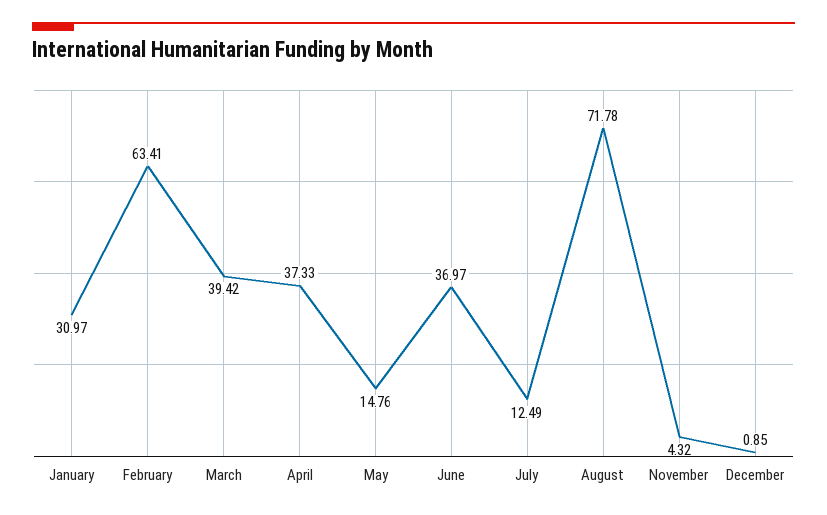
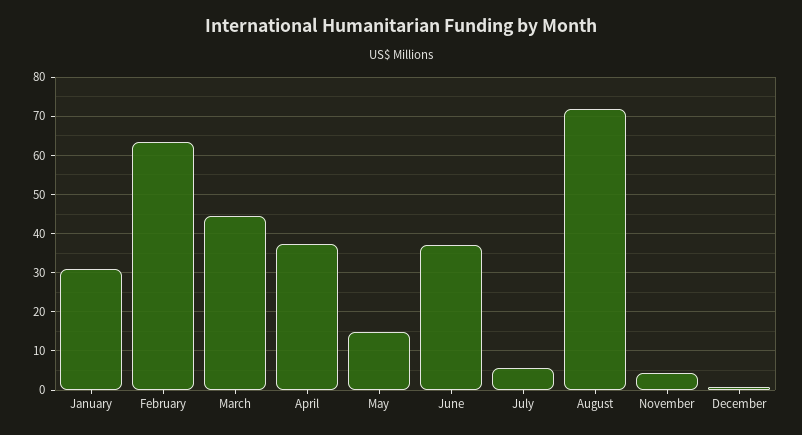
  {
    "January": 30.97,
    "February": 63.41,
-   "March": 39.42,
+   "March": 44,
    "April": 37.33,
    "May": 14.76,
    "June": 36.97,
-   "July": 12.49,
+   "July": 6,
    "August": 71.78,
    "November": 4.32,
    "December": 0.85
  }

